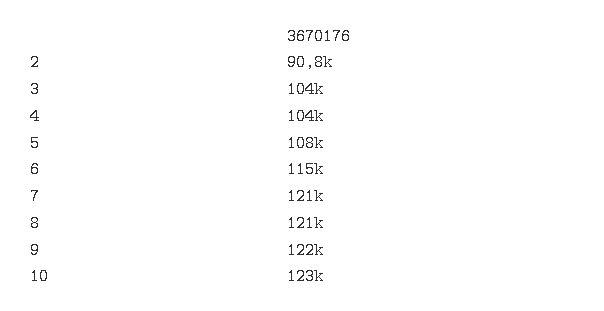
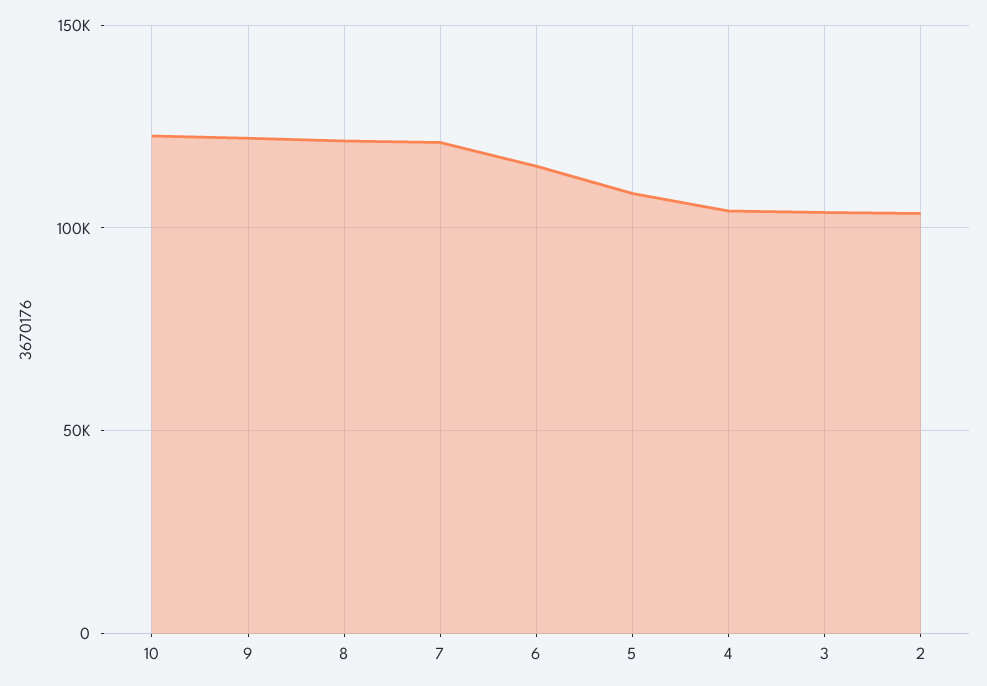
  {
-   "2": 90800,
+   "2": 105000,
    "3": 104000,
    "4": 104000,
    "5": 108000,
    "6": 115000,
    "7": 121000,
    "8": 121000,
    "9": 122000,
    "10": 123000
  }

